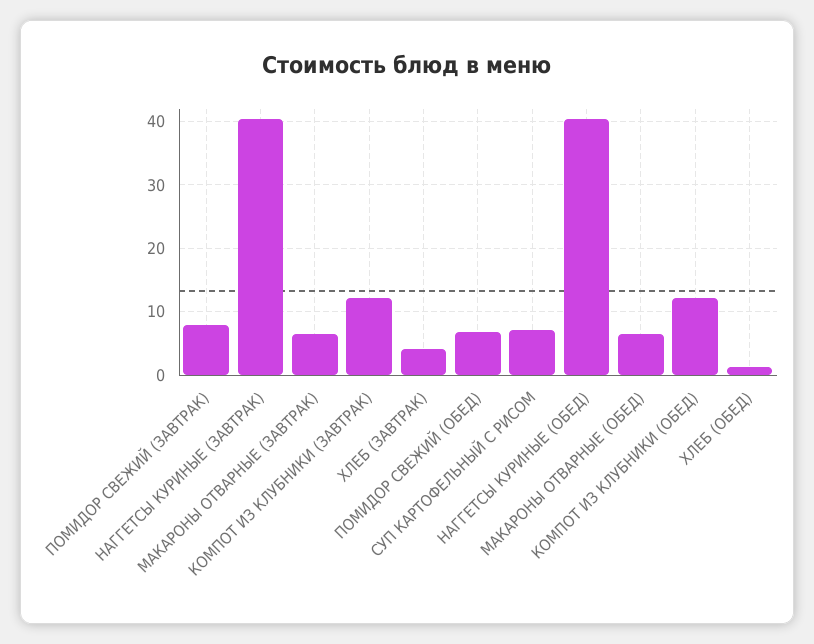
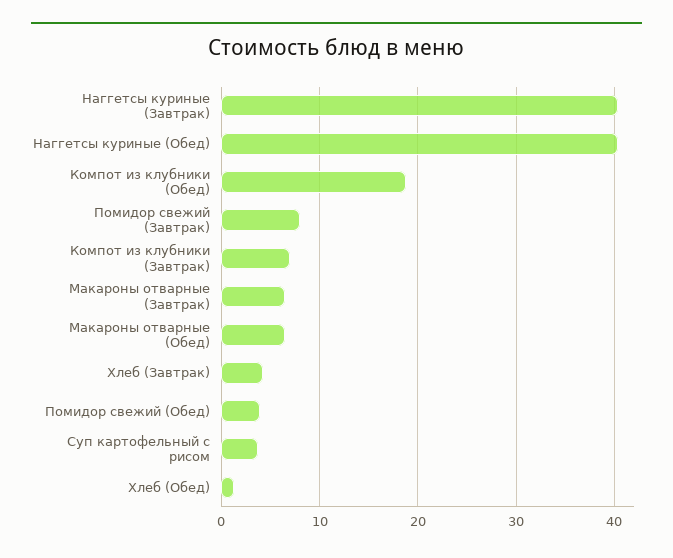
  {
    "ПОМИДОР СВЕЖИЙ (ЗАВТРАК)": 8,
    "НАГГЕТСЫ КУРИНЫЕ (ЗАВТРАК)": 40,
    "МАКАРОНЫ ОТВАРНЫЕ (ЗАВТРАК)": 7,
-   "КОМПОТ ИЗ КЛУБНИКИ (ЗАВТРАК)": 12,
+   "КОМПОТ ИЗ КЛУБНИКИ (ЗАВТРАК)": 7,
    "ХЛЕБ (ЗАВТРАК)": 4,
-   "ПОМИДОР СВЕЖИЙ (ОБЕД)": 7,
+   "ПОМИДОР СВЕЖИЙ (ОБЕД)": 4,
-   "СУП КАРТОФЕЛЬНЫЙ С РИСОМ": 7,
+   "СУП КАРТОФЕЛЬНЫЙ С РИСОМ": 4,
    "НАГГЕТСЫ КУРИНЫЕ (ОБЕД)": 40,
    "МАКАРОНЫ ОТВАРНЫЕ (ОБЕД)": 7,
-   "КОМПОТ ИЗ КЛУБНИКИ (ОБЕД)": 12,
+   "КОМПОТ ИЗ КЛУБНИКИ (ОБЕД)": 19,
    "ХЛЕБ (ОБЕД)": 1
  }

